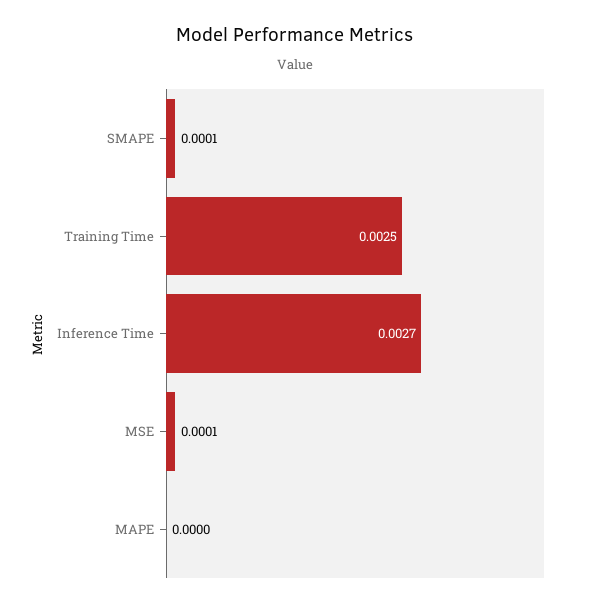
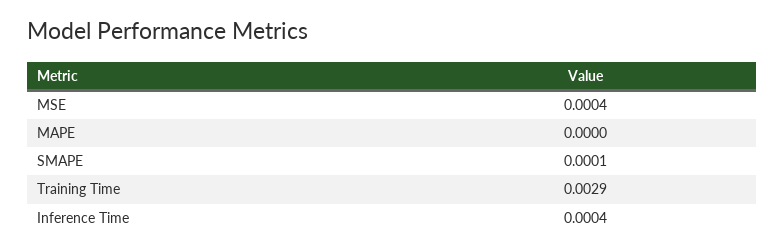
  {
    "SMAPE": 0.0001,
-   "Training Time": 0.0025,
+   "Training Time": 0.0029,
-   "Inference Time": 0.0027,
+   "Inference Time": 0.0004,
-   "MSE": 0.0001,
+   "MSE": 0.0004,
    "MAPE": 0
  }

